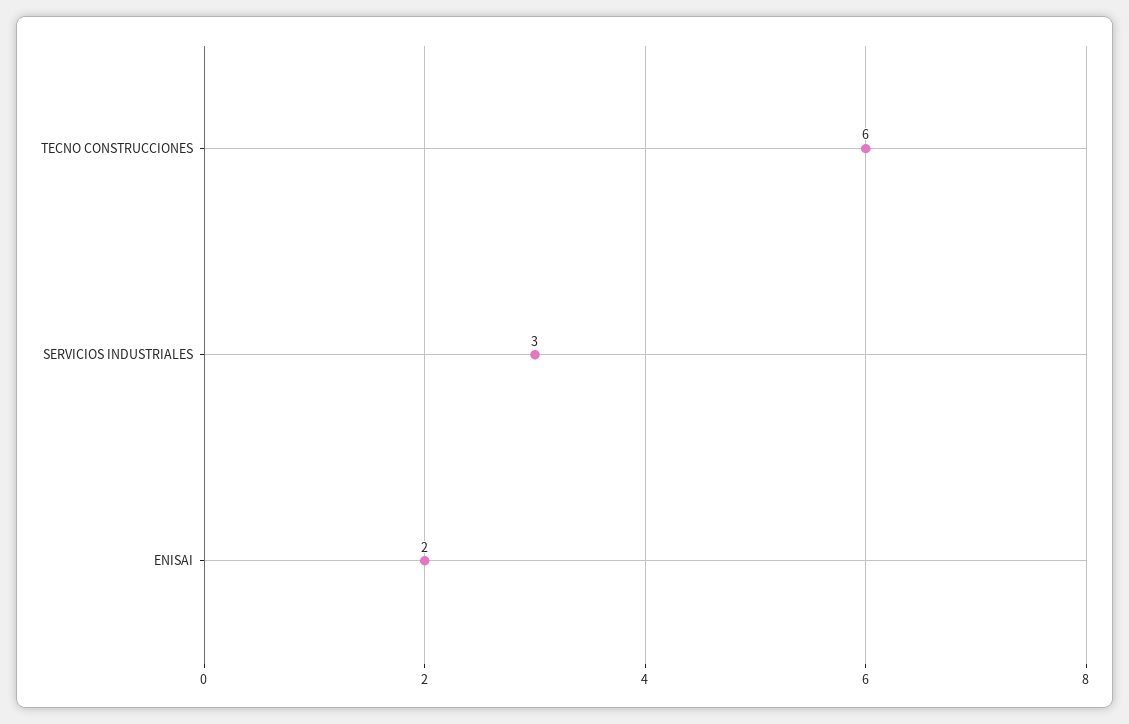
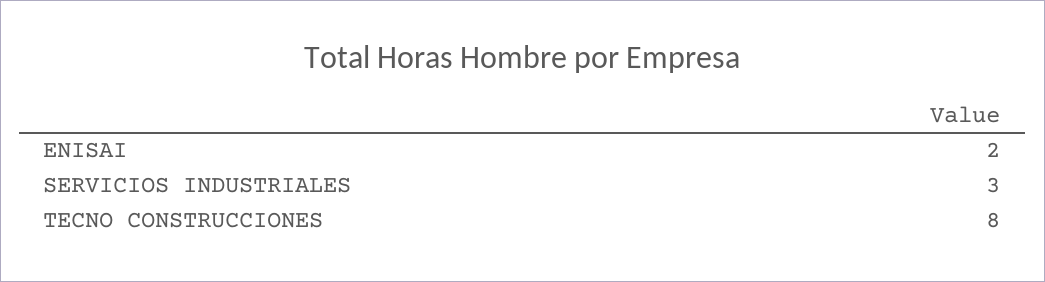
  {
-   "TECNO CONSTRUCCIONES": 6,
+   "TECNO CONSTRUCCIONES": 8,
    "SERVICIOS INDUSTRIALES": 3,
    "ENISAI": 2
  }

